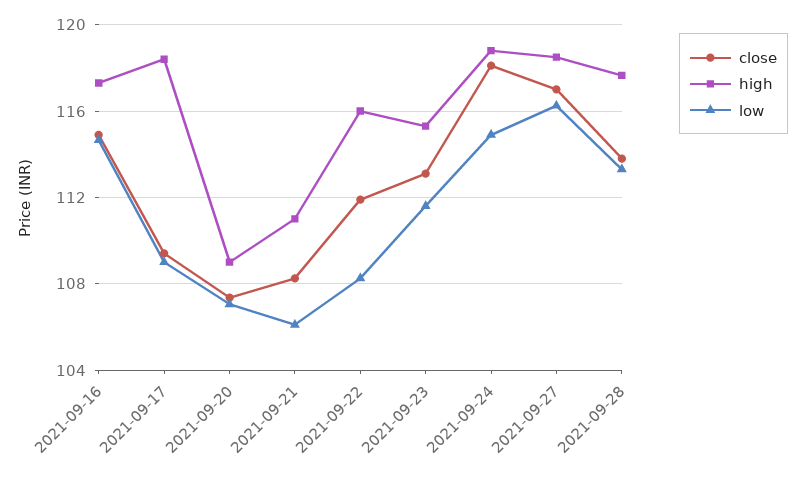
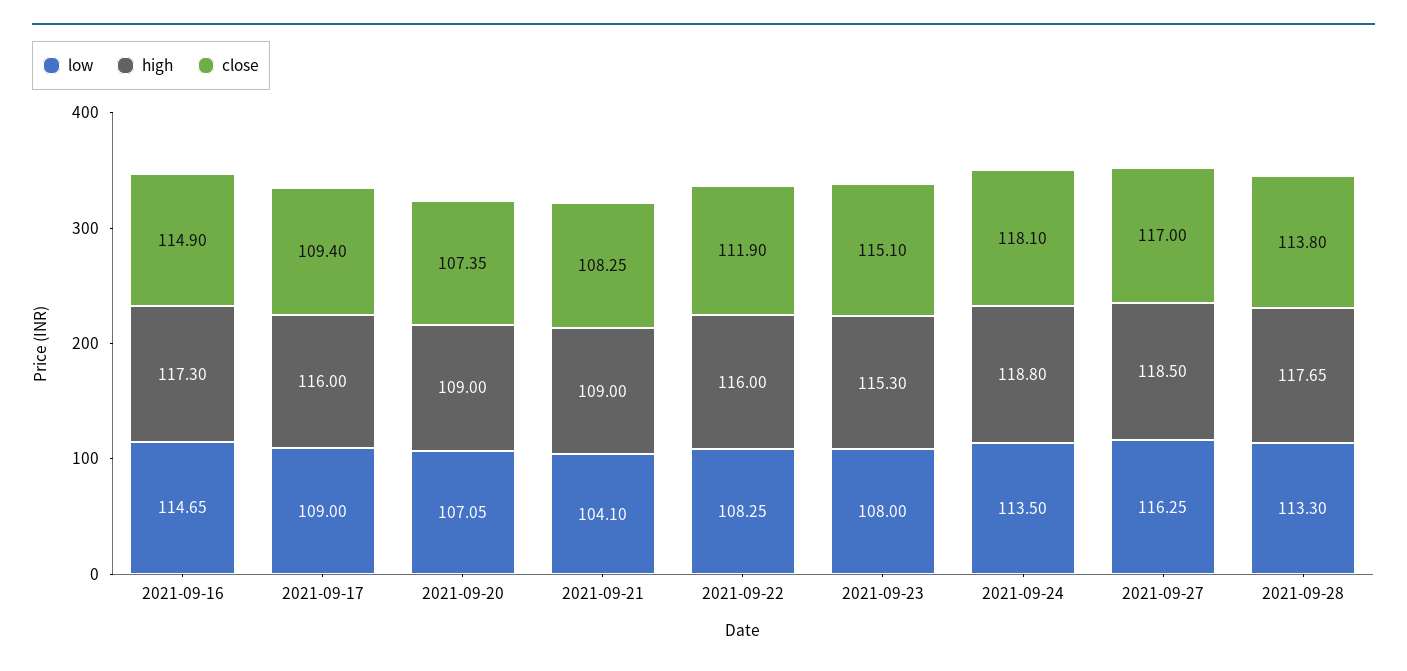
  {
    "close": {
      "2021-09-16": 114.9,
      "2021-09-17": 109.4,
      "2021-09-20": 107.35,
      "2021-09-21": 108.25,
      "2021-09-22": 111.9,
-     "2021-09-23": 113,
+     "2021-09-23": 115.1,
      "2021-09-24": 118.1,
      "2021-09-27": 117,
      "2021-09-28": 113.8
    },
    "high": {
      "2021-09-16": 117.3,
-     "2021-09-17": 118.5,
+     "2021-09-17": 116,
      "2021-09-20": 109,
-     "2021-09-21": 111,
+     "2021-09-21": 109,
      "2021-09-22": 116,
      "2021-09-23": 115.3,
      "2021-09-24": 118.8,
      "2021-09-27": 118.5,
      "2021-09-28": 117.65
    },
    "low": {
      "2021-09-16": 114.65,
      "2021-09-17": 109,
      "2021-09-20": 107.05,
-     "2021-09-21": 106,
+     "2021-09-21": 104.1,
      "2021-09-22": 108.25,
-     "2021-09-23": 111.5,
+     "2021-09-23": 108,
-     "2021-09-24": 115,
+     "2021-09-24": 113.5,
      "2021-09-27": 116.25,
      "2021-09-28": 113.3
    }
  }

